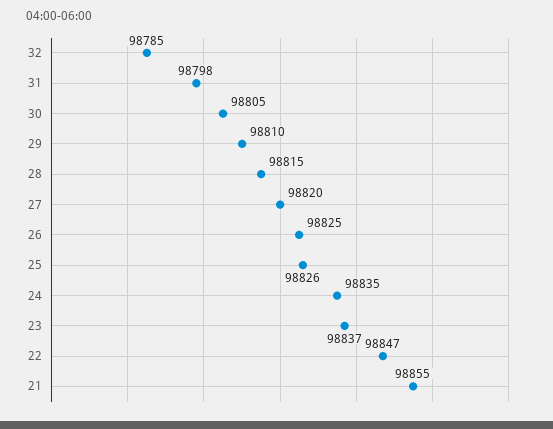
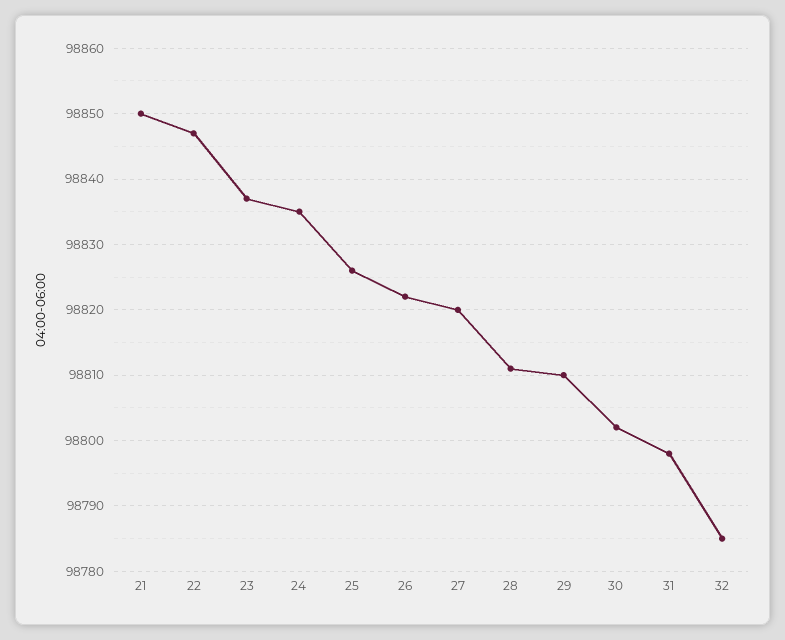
  {
    "32": 98785,
    "31": 98798,
-   "30": 98805,
+   "30": 98802,
    "29": 98810,
-   "28": 98815,
+   "28": 98811,
    "27": 98820,
-   "26": 98825,
+   "26": 98822,
    "25": 98826,
    "24": 98835,
    "23": 98837,
    "22": 98847,
-   "21": 98855
+   "21": 98850
  }

